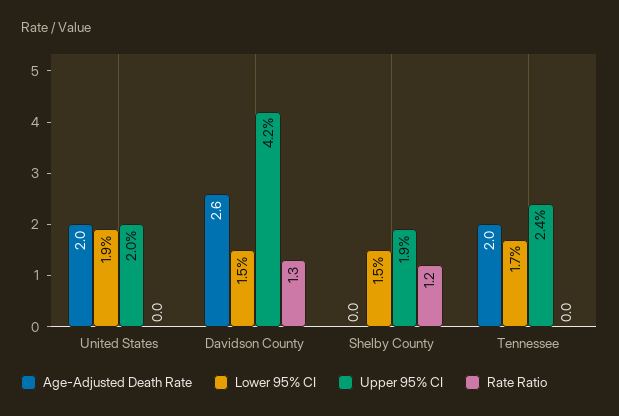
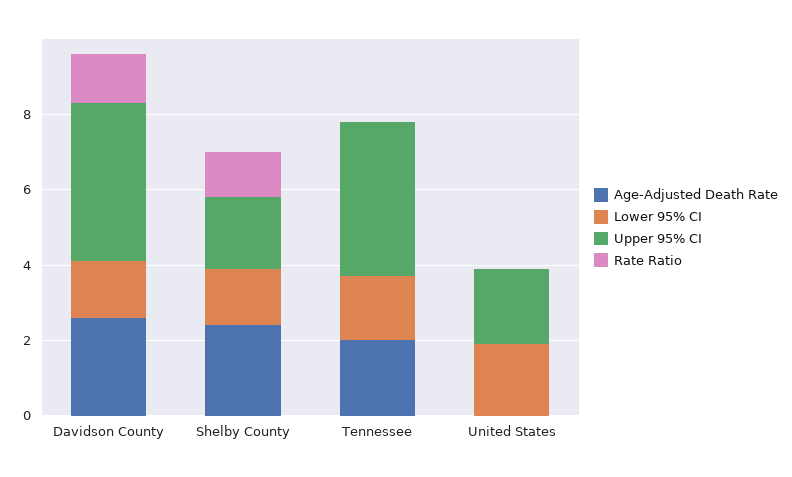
  {
    "Age-Adjusted Death Rate": {
-     "United States": 2,
+     "United States": 0,
      "Davidson County": 2.6,
-     "Shelby County": 0,
+     "Shelby County": 2.5,
      "Tennessee": 2
    },
    "Lower 95% CI": {
      "United States": 1.9,
      "Davidson County": 1.5,
      "Shelby County": 1.5,
      "Tennessee": 1.7
    },
    "Upper 95% CI": {
      "United States": 2,
      "Davidson County": 4.2,
      "Shelby County": 1.9,
-     "Tennessee": 2.4
+     "Tennessee": 4
    },
    "Rate Ratio": {
      "United States": 0,
      "Davidson County": 1.3,
      "Shelby County": 1.2,
      "Tennessee": 0
    }
  }

